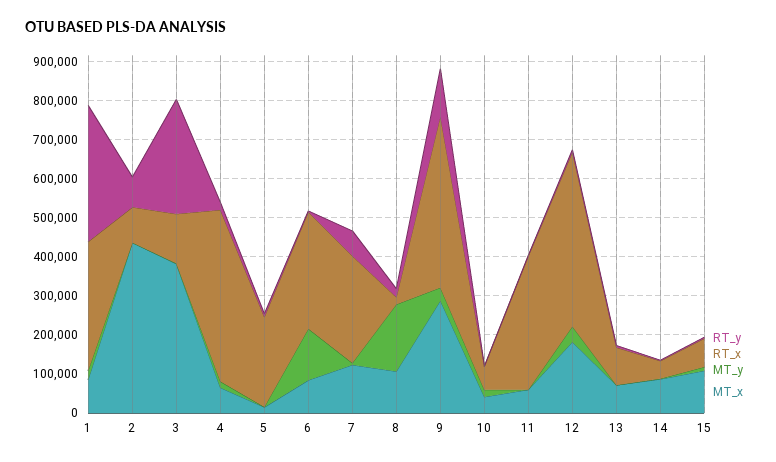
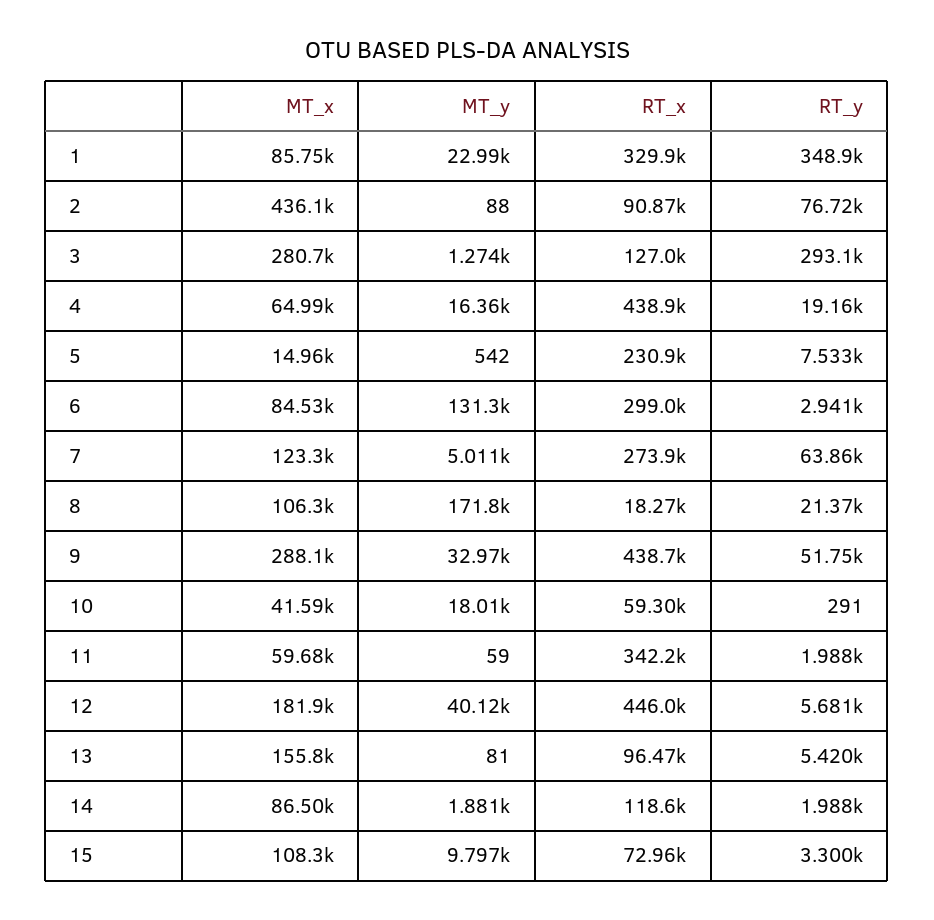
  {
    "RT_y": {
      "1": 348900,
      "2": 76720,
      "3": 293100,
      "4": 19160,
      "5": 7533,
      "6": 2941,
      "7": 63860,
      "8": 21370,
-     "9": 125000,
+     "9": 51750,
      "10": 291,
      "11": 1988,
      "12": 5681,
      "13": 5420,
      "14": 1988,
      "15": 3300
    },
    "RT_x": {
      "1": 329900,
      "2": 90870,
      "3": 127000,
      "4": 438900,
      "5": 230900,
      "6": 299000,
      "7": 273900,
      "8": 18270,
      "9": 438700,
      "10": 59300,
      "11": 342200,
      "12": 446000,
      "13": 96470,
-     "14": 50000,
+     "14": 118600,
      "15": 72960
    },
    "MT_y": {
      "1": 22990,
      "2": 88,
      "3": 1274,
      "4": 16360,
      "5": 542,
      "6": 131300,
      "7": 5011,
      "8": 171800,
      "9": 32970,
      "10": 18010,
      "11": 59,
      "12": 40120,
      "13": 81,
      "14": 1881,
      "15": 9797
    },
    "MT_x": {
      "1": 85750,
      "2": 436100,
-     "3": 375000,
+     "3": 280700,
      "4": 64990,
      "5": 14960,
      "6": 84530,
      "7": 123300,
      "8": 106300,
      "9": 288100,
      "10": 41590,
      "11": 59680,
      "12": 181900,
-     "13": 75000,
+     "13": 155800,
      "14": 86500,
      "15": 108300
    }
  }

